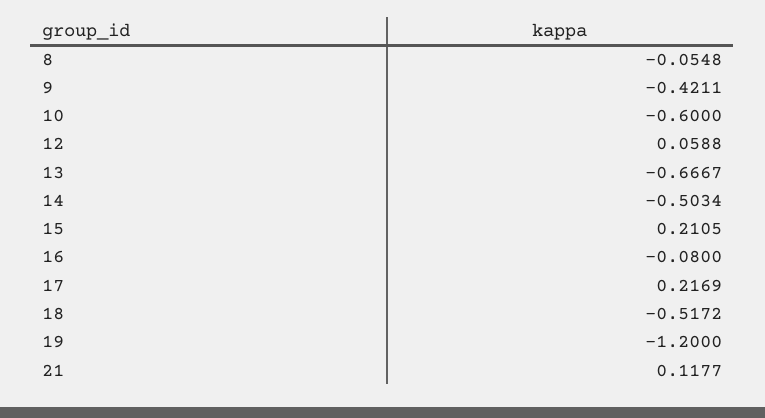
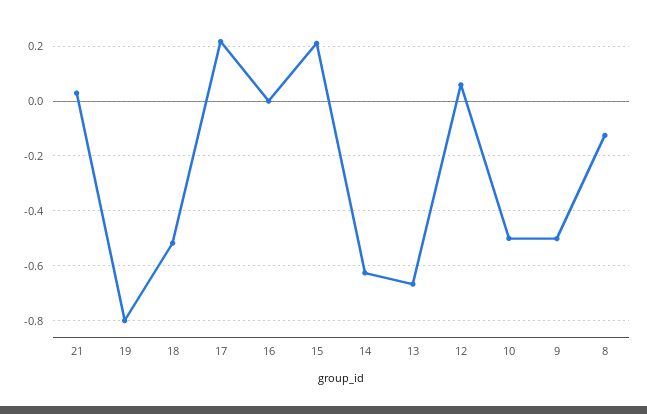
  {
-   "8": -0.0548,
+   "8": -0.125,
-   "9": -0.4211,
+   "9": -0.5,
-   "10": -0.6,
+   "10": -0.5,
    "12": 0.0588,
    "13": -0.6667,
-   "14": -0.5034,
+   "14": -0.625,
    "15": 0.2105,
-   "16": -0.08,
+   "16": 0,
    "17": 0.2169,
    "18": -0.5172,
-   "19": -1.2,
+   "19": -0.8,
-   "21": 0.1177
+   "21": 0.025
  }

